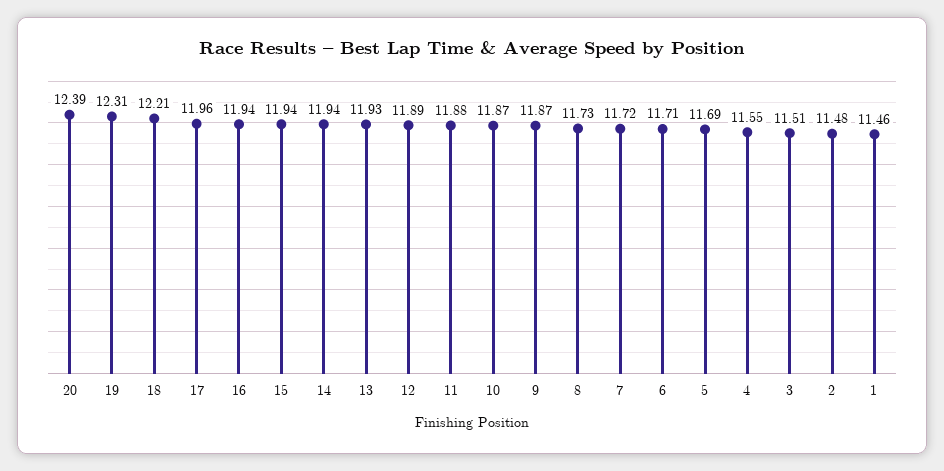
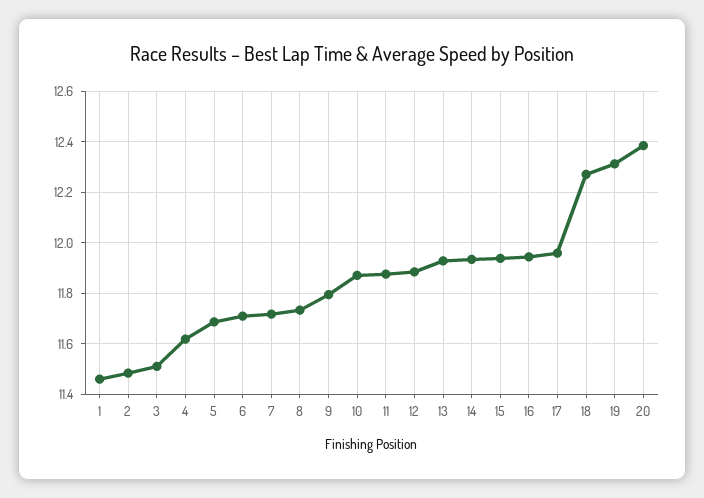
  {
    "20": 12.39,
    "19": 12.31,
-   "18": 12.21,
+   "18": 12.275,
    "17": 11.96,
    "16": 11.94,
    "15": 11.94,
    "14": 11.94,
    "13": 11.93,
    "12": 11.89,
    "11": 11.88,
    "10": 11.87,
-   "9": 11.87,
+   "9": 11.8,
    "8": 11.73,
    "7": 11.72,
    "6": 11.71,
    "5": 11.69,
-   "4": 11.55,
+   "4": 11.625,
    "3": 11.51,
    "2": 11.48,
    "1": 11.46
  }

